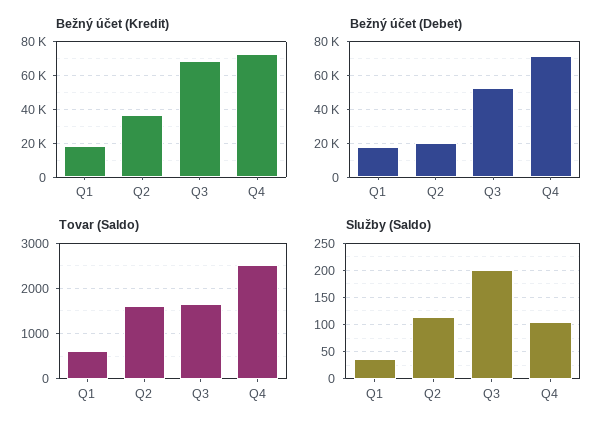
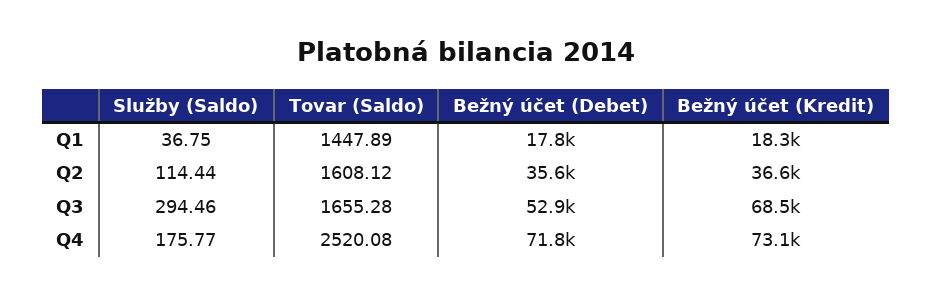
  {
    "Bežný účet (Kredit)": {
      "Q1": 18300,
      "Q2": 36600,
      "Q3": 68500,
      "Q4": 73100
    },
    "Bežný účet (Debet)": {
      "Q1": 17800,
-     "Q2": 20000,
+     "Q2": 35600,
      "Q3": 52900,
      "Q4": 71800
    },
    "Tovar (Saldo)": {
-     "Q1": 600,
+     "Q1": 1447.89,
      "Q2": 1608.12,
      "Q3": 1655.28,
      "Q4": 2520.08
    },
    "Služby (Saldo)": {
      "Q1": 36.75,
      "Q2": 114.44,
-     "Q3": 200,
+     "Q3": 294.46,
-     "Q4": 100
+     "Q4": 175.77
    }
  }

